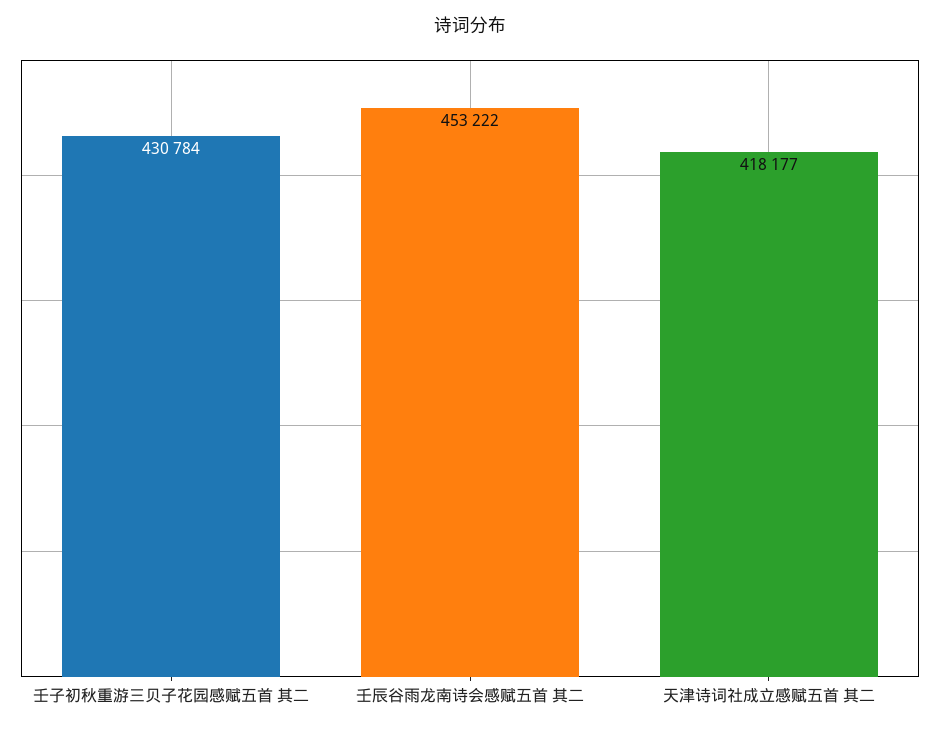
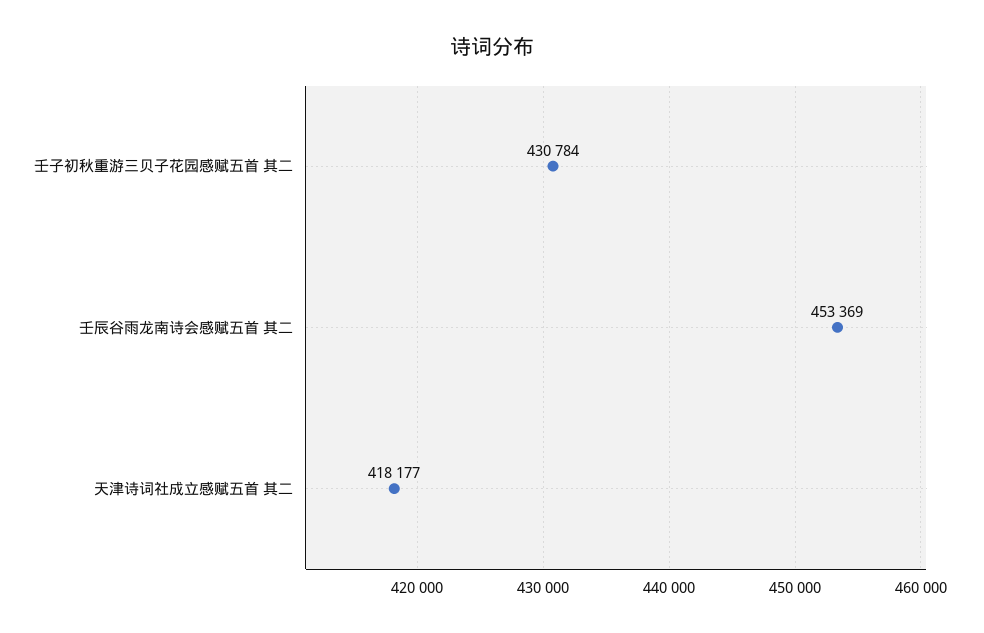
  {
    "壬子初秋重游三贝子花园感赋五首 其二": 430784,
-   "壬辰谷雨龙南诗会感赋五首 其二": 453222,
+   "壬辰谷雨龙南诗会感赋五首 其二": 453369,
    "天津诗词社成立感赋五首 其二": 418177
  }

